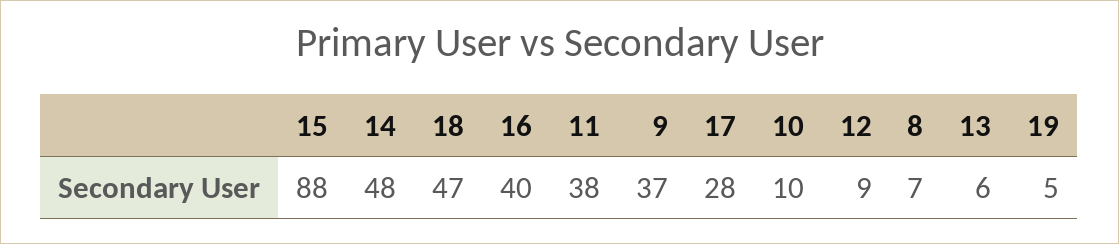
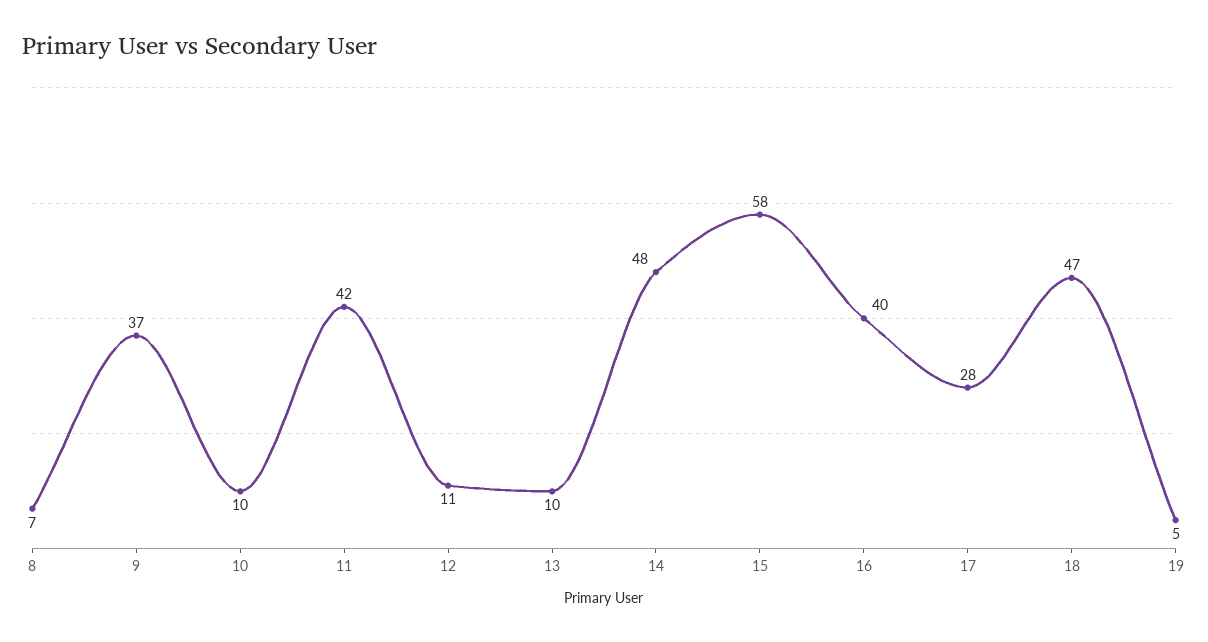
  {
-   "15": 88,
+   "15": 58,
    "14": 48,
    "18": 47,
    "16": 40,
-   "11": 38,
+   "11": 42,
    "9": 37,
    "17": 28,
    "10": 10,
-   "12": 9,
+   "12": 11,
    "8": 7,
-   "13": 6,
+   "13": 10,
    "19": 5
  }

